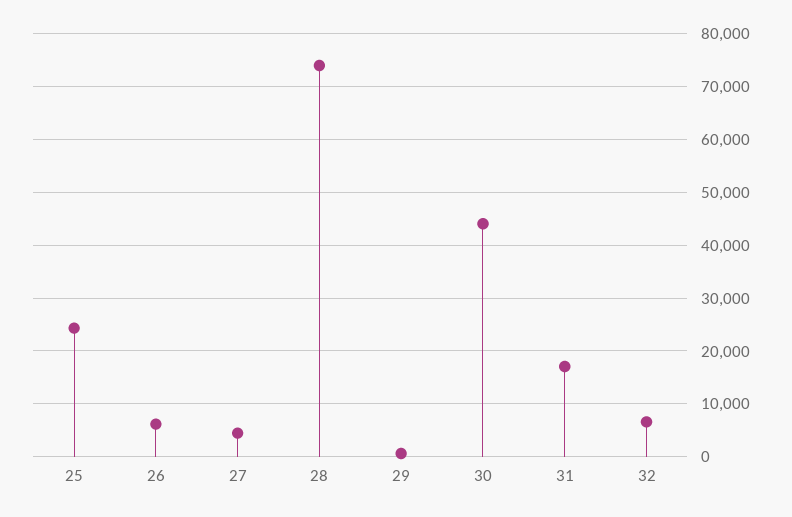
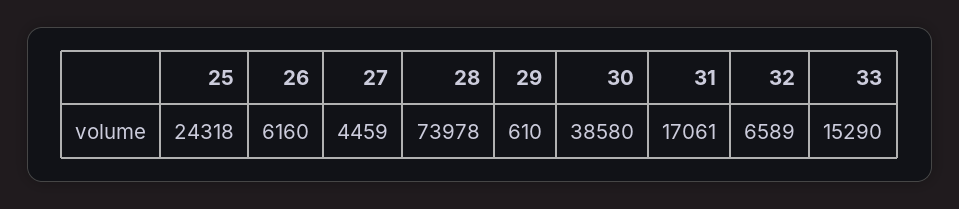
  {
    "25": 24318,
    "26": 6160,
    "27": 4459,
    "28": 73978,
    "29": 610,
-   "30": 44000,
+   "30": 38580,
    "31": 17061,
-   "32": 6589
+   "32": 6589,
+   "33": 15290
  }

